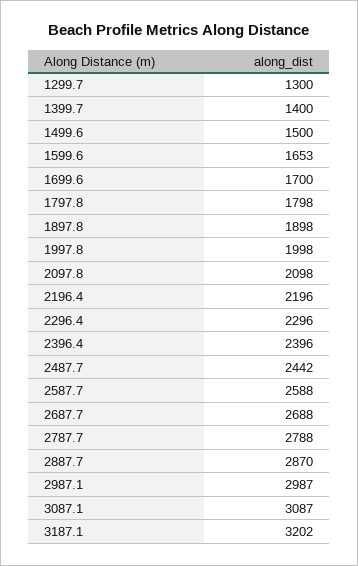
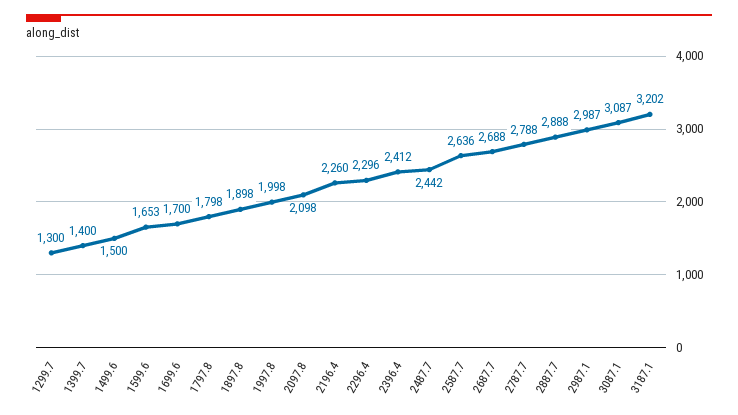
  {
    "1299.7": 1300,
    "1399.7": 1400,
    "1499.6": 1500,
    "1599.6": 1653,
    "1699.6": 1700,
    "1797.8": 1798,
    "1897.8": 1898,
    "1997.8": 1998,
    "2097.8": 2098,
-   "2196.4": 2196,
+   "2196.4": 2260,
    "2296.4": 2296,
-   "2396.4": 2396,
+   "2396.4": 2412,
    "2487.7": 2442,
-   "2587.7": 2588,
+   "2587.7": 2636,
    "2687.7": 2688,
    "2787.7": 2788,
-   "2887.7": 2870,
+   "2887.7": 2888,
    "2987.1": 2987,
    "3087.1": 3087,
    "3187.1": 3202
  }

